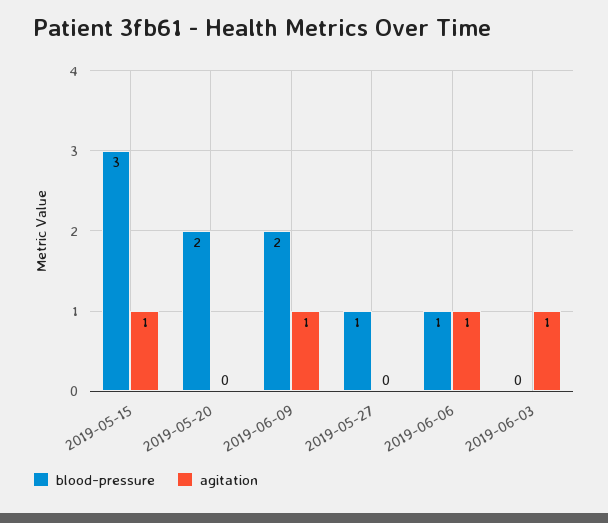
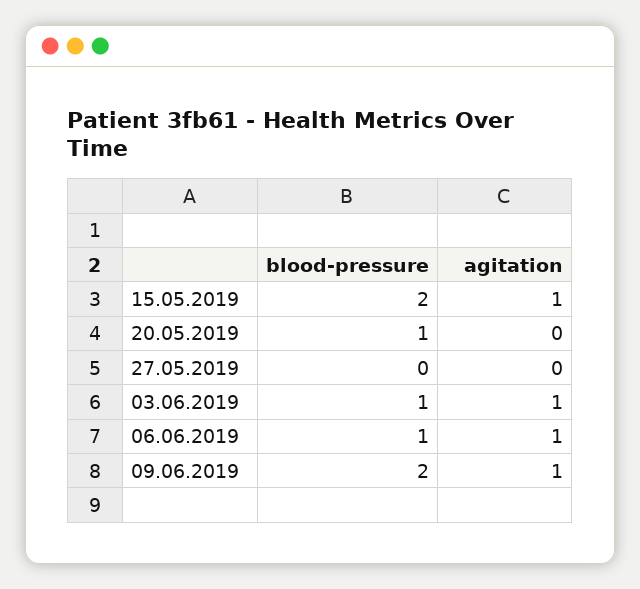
  {
    "blood-pressure": {
-     "2019-05-15": 3,
+     "2019-05-15": 2,
-     "2019-05-20": 2,
+     "2019-05-20": 1,
      "2019-06-09": 2,
-     "2019-05-27": 1,
+     "2019-05-27": 0,
      "2019-06-06": 1,
-     "2019-06-03": 0
+     "2019-06-03": 1
    },
    "agitation": {
      "2019-05-15": 1,
      "2019-05-20": 0,
      "2019-06-09": 1,
      "2019-05-27": 0,
      "2019-06-06": 1,
      "2019-06-03": 1
    }
  }

